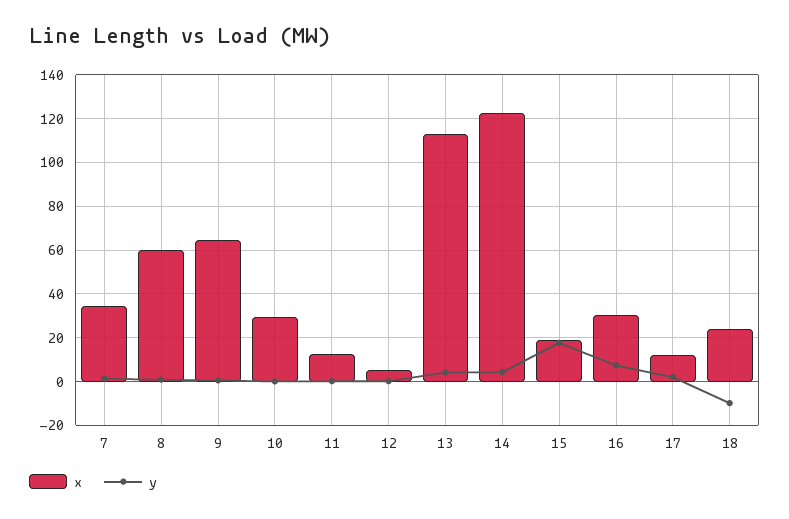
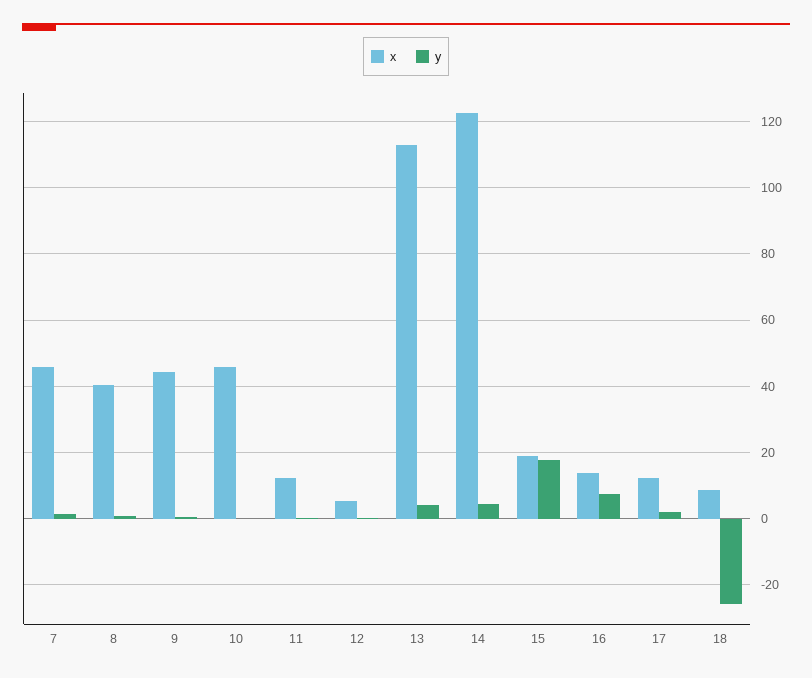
  {
    "x": {
-     "7": 35,
+     "7": 46,
-     "8": 60,
+     "8": 40,
-     "9": 65,
+     "9": 44,
-     "10": 30,
+     "10": 46,
      "11": 12,
      "12": 6,
      "13": 112,
      "14": 122,
      "15": 18,
-     "16": 30,
+     "16": 14,
      "17": 12,
-     "18": 25
+     "18": 8
    },
    "y": {
      "7": 2,
      "8": 0,
      "9": 0,
      "10": 0,
      "11": 0,
      "12": 0,
      "13": 4,
      "14": 4,
      "15": 18,
      "16": 8,
      "17": 2,
-     "18": -10
+     "18": -26
    }
  }

